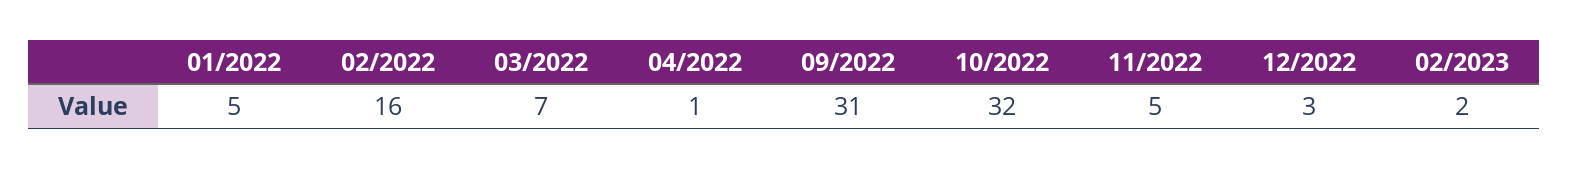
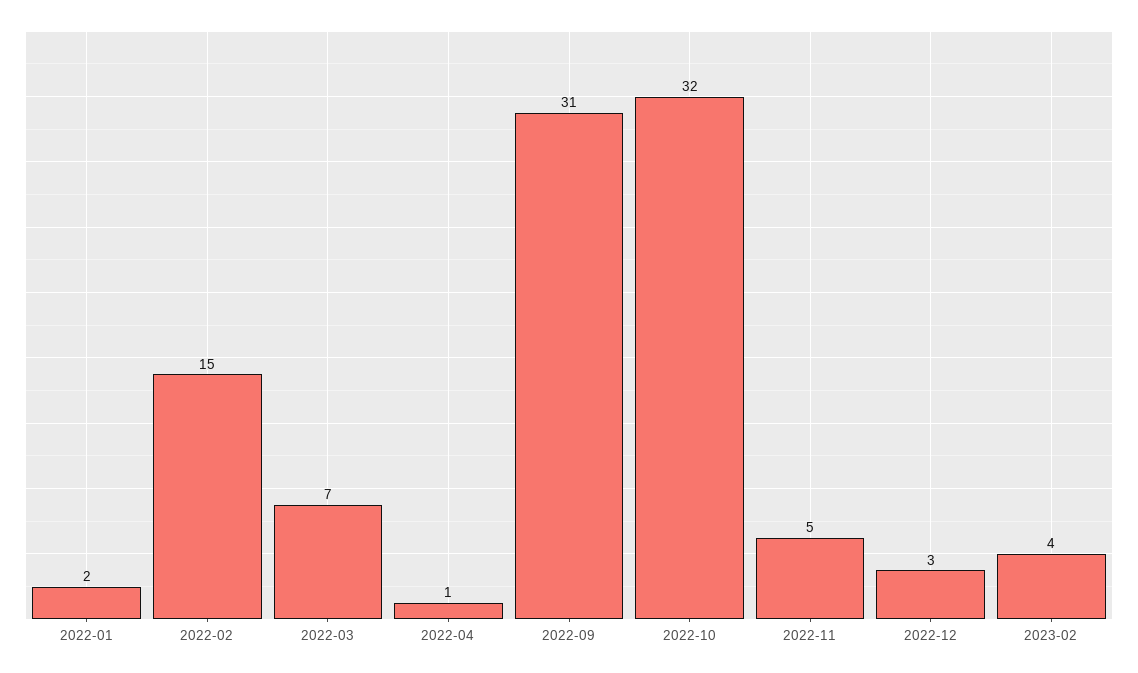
  {
-   "01/2022": 5,
+   "01/2022": 2,
-   "02/2022": 16,
+   "02/2022": 15,
    "03/2022": 7,
    "04/2022": 1,
    "09/2022": 31,
    "10/2022": 32,
    "11/2022": 5,
    "12/2022": 3,
-   "02/2023": 2
+   "02/2023": 4
  }

